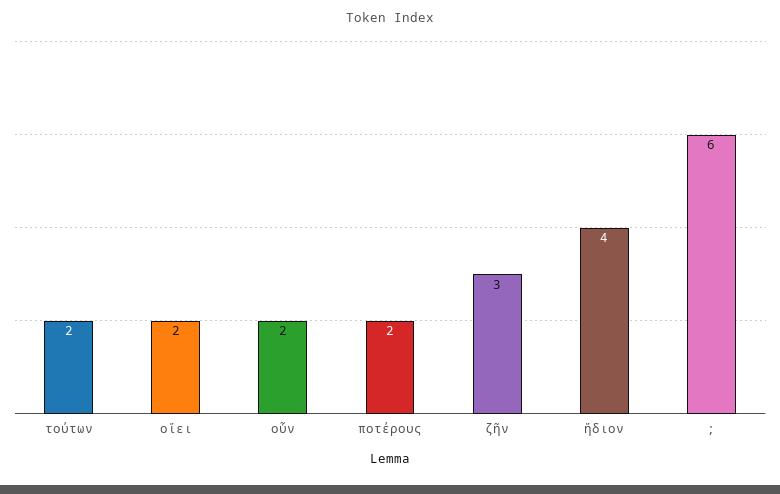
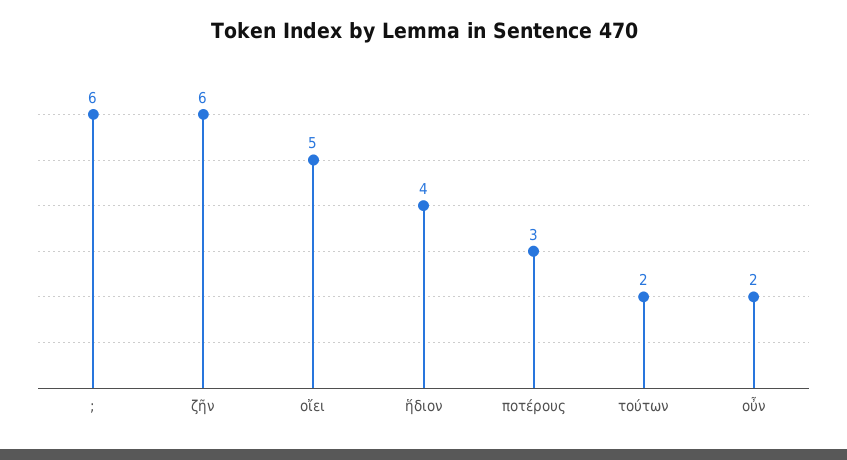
  {
    "τούτων": 2,
-   "οἴει": 2,
+   "οἴει": 5,
    "οὖν": 2,
-   "ποτέρους": 2,
+   "ποτέρους": 3,
-   "ζῆν": 3,
+   "ζῆν": 6,
    "ἥδιον": 4,
    ";": 6
  }

